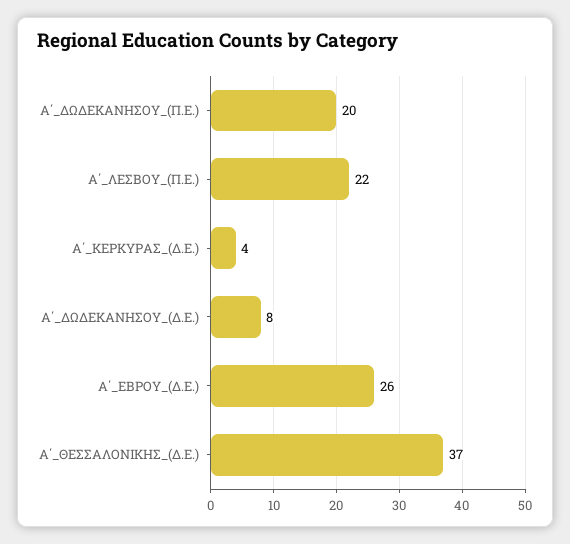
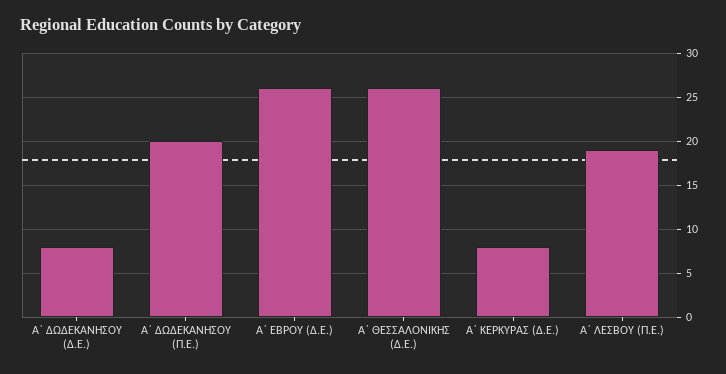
  {
    "Α΄_ΔΩΔΕΚΑΝΗΣΟΥ_(Π.Ε.)": 20,
-   "Α΄_ΛΕΣΒΟΥ_(Π.Ε.)": 22,
+   "Α΄_ΛΕΣΒΟΥ_(Π.Ε.)": 19,
-   "Α΄_ΚΕΡΚΥΡΑΣ_(Δ.Ε.)": 4,
+   "Α΄_ΚΕΡΚΥΡΑΣ_(Δ.Ε.)": 8,
    "Α΄_ΔΩΔΕΚΑΝΗΣΟΥ_(Δ.Ε.)": 8,
    "Α΄_ΕΒΡΟΥ_(Δ.Ε.)": 26,
-   "Α΄_ΘΕΣΣΑΛΟΝΙΚΗΣ_(Δ.Ε.)": 37
+   "Α΄_ΘΕΣΣΑΛΟΝΙΚΗΣ_(Δ.Ε.)": 26
  }

